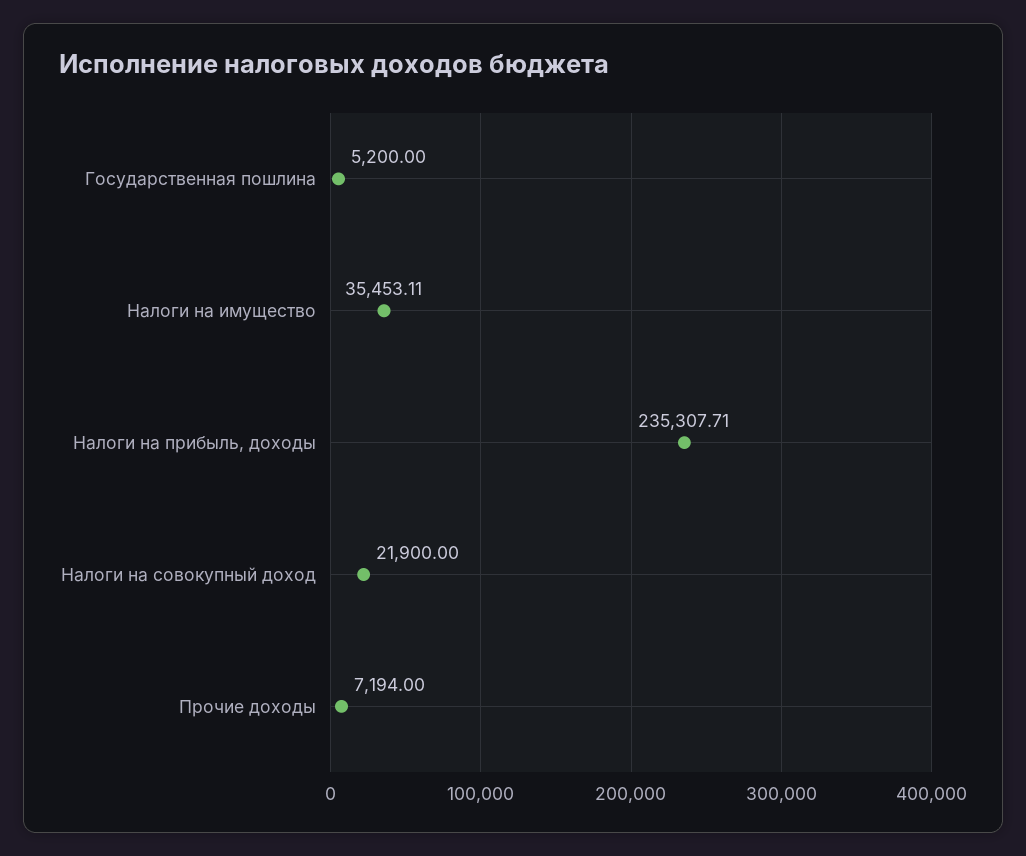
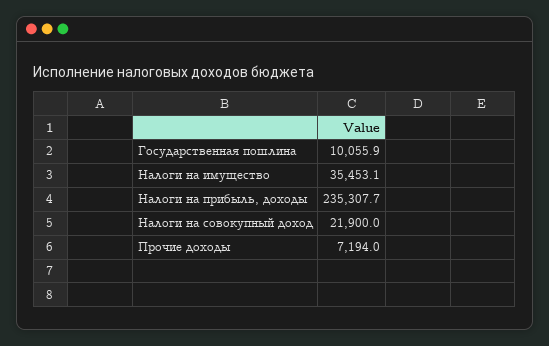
  {
-   "Государственная пошлина": 5200,
+   "Государственная пошлина": 10055.9,
    "Налоги на имущество": 35453.11,
    "Налоги на прибыль, доходы": 235307.71,
    "Налоги на совокупный доход": 21900,
    "Прочие доходы": 7194
  }

